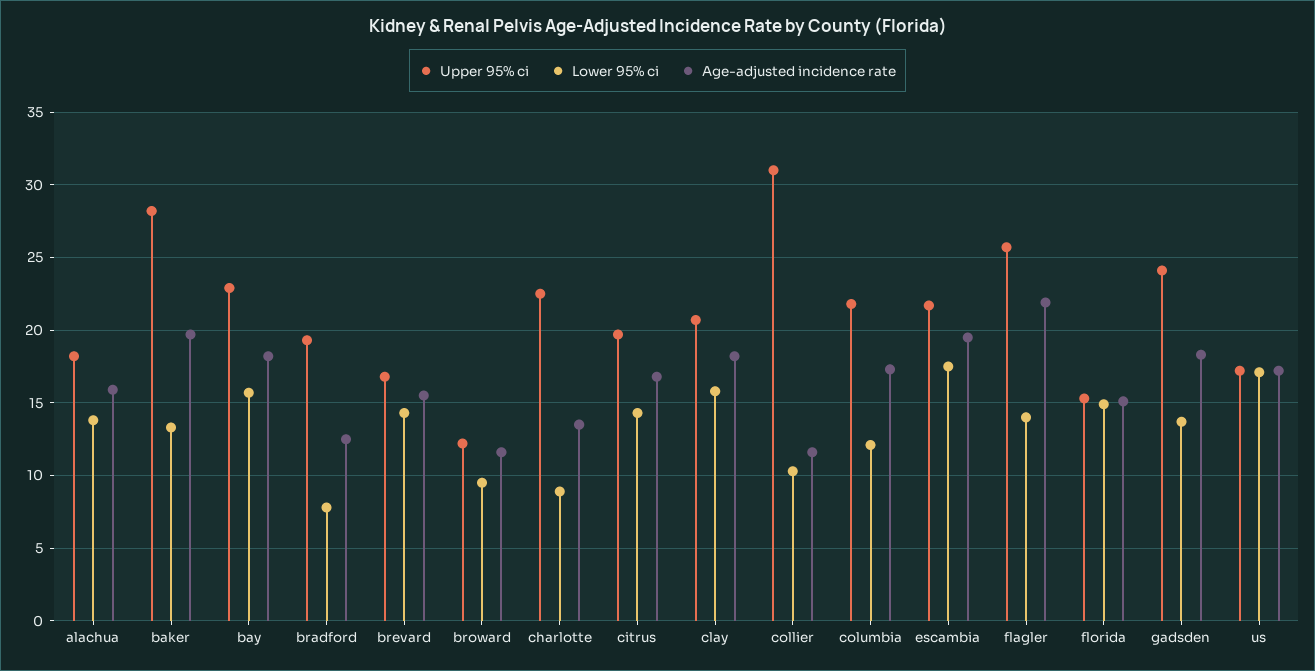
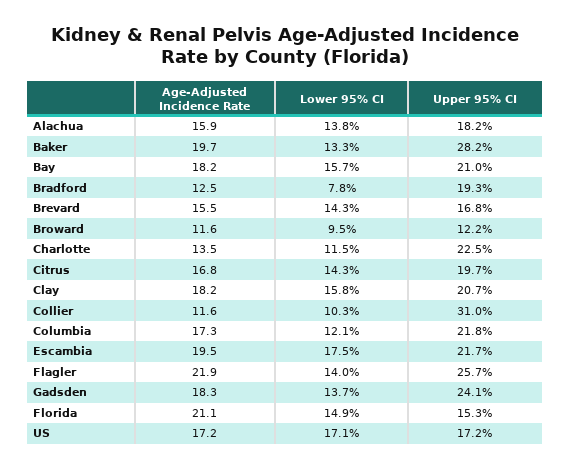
  {
    "Upper 95% ci": {
      "alachua": 18.2,
      "baker": 28.2,
-     "bay": 23,
+     "bay": 21,
      "bradford": 19.3,
      "brevard": 16.8,
      "broward": 12.2,
      "charlotte": 22.5,
      "citrus": 19.7,
      "clay": 20.7,
      "collier": 31,
      "columbia": 21.8,
      "escambia": 21.7,
      "flagler": 25.7,
      "florida": 15.3,
      "gadsden": 24.1,
      "us": 17.2
    },
    "Lower 95% ci": {
      "alachua": 13.8,
      "baker": 13.3,
      "bay": 15.7,
      "bradford": 7.8,
      "brevard": 14.3,
      "broward": 9.5,
-     "charlotte": 9,
+     "charlotte": 11.5,
      "citrus": 14.3,
      "clay": 15.8,
      "collier": 10.3,
      "columbia": 12.1,
      "escambia": 17.5,
      "flagler": 14,
      "florida": 14.9,
      "gadsden": 13.7,
      "us": 17.1
    },
    "Age-adjusted incidence rate": {
      "alachua": 15.9,
      "baker": 19.7,
      "bay": 18.2,
      "bradford": 12.5,
      "brevard": 15.5,
      "broward": 11.6,
      "charlotte": 13.5,
      "citrus": 16.8,
      "clay": 18.2,
      "collier": 11.6,
      "columbia": 17.3,
      "escambia": 19.5,
      "flagler": 21.9,
-     "florida": 15,
+     "florida": 21.1,
      "gadsden": 18.3,
      "us": 17.2
    }
  }

